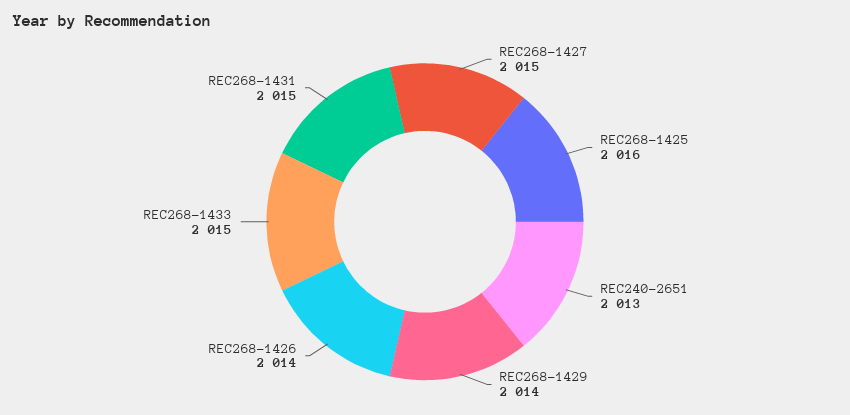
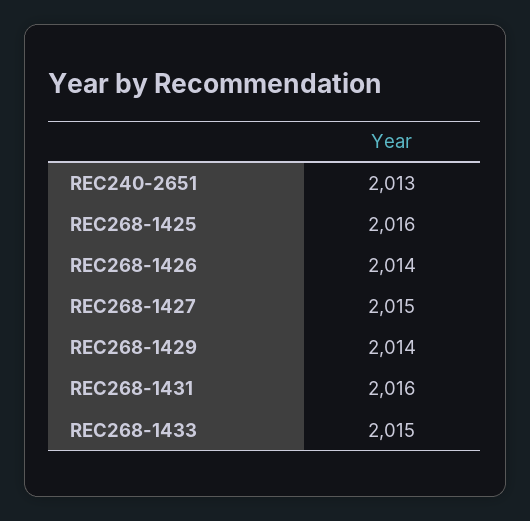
  {
    "REC268-1427": 2015,
    "REC268-1425": 2016,
    "REC240-2651": 2013,
    "REC268-1429": 2014,
    "REC268-1426": 2014,
    "REC268-1433": 2015,
-   "REC268-1431": 2015
+   "REC268-1431": 2016
  }

